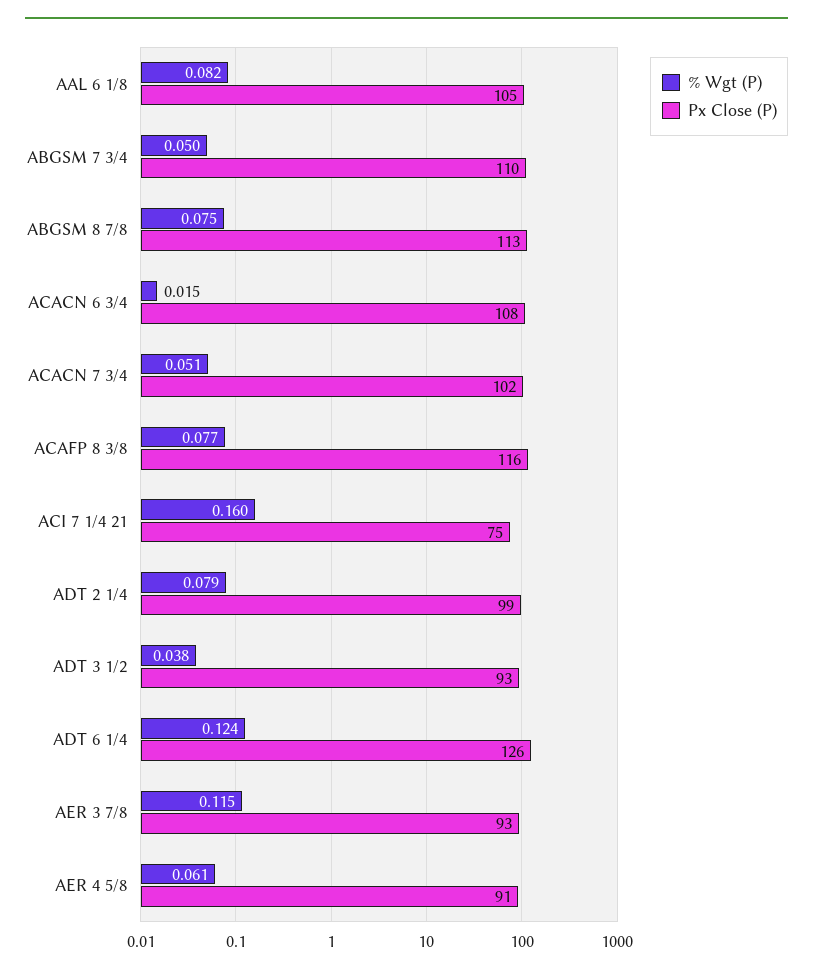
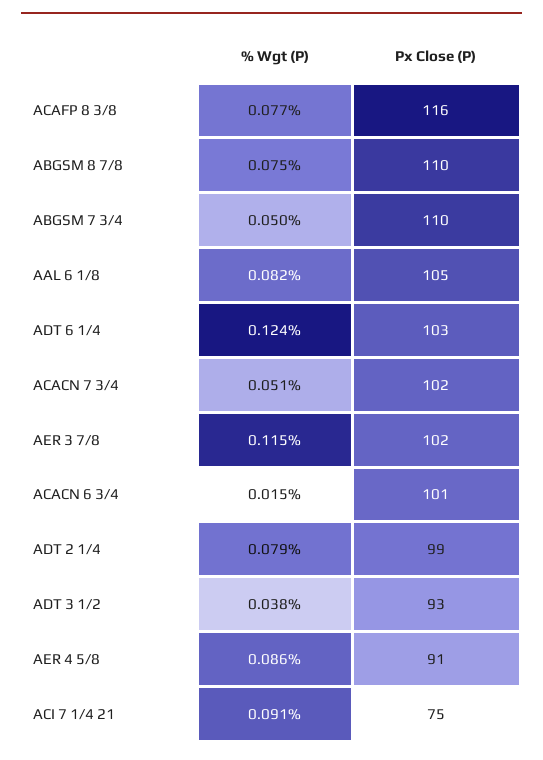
  {
    "% Wgt (P)": {
      "AAL 6 1/8": 0.082,
      "ABGSM 7 3/4": 0.05,
      "ABGSM 8 7/8": 0.075,
      "ACACN 6 3/4": 0.015,
      "ACACN 7 3/4": 0.051,
      "ACAFP 8 3/8": 0.077,
-     "ACI 7 1/4 21": 0.16,
+     "ACI 7 1/4 21": 0.091,
      "ADT 2 1/4": 0.079,
      "ADT 3 1/2": 0.038,
      "ADT 6 1/4": 0.124,
      "AER 3 7/8": 0.115,
-     "AER 4 5/8": 0.061
+     "AER 4 5/8": 0.086
    },
    "Px Close (P)": {
      "AAL 6 1/8": 105,
      "ABGSM 7 3/4": 110,
-     "ABGSM 8 7/8": 113,
+     "ABGSM 8 7/8": 110,
-     "ACACN 6 3/4": 108,
+     "ACACN 6 3/4": 101,
      "ACACN 7 3/4": 102,
      "ACAFP 8 3/8": 116,
      "ACI 7 1/4 21": 75,
      "ADT 2 1/4": 99,
      "ADT 3 1/2": 93,
-     "ADT 6 1/4": 126,
+     "ADT 6 1/4": 103,
-     "AER 3 7/8": 93,
+     "AER 3 7/8": 102,
      "AER 4 5/8": 91
    }
  }

